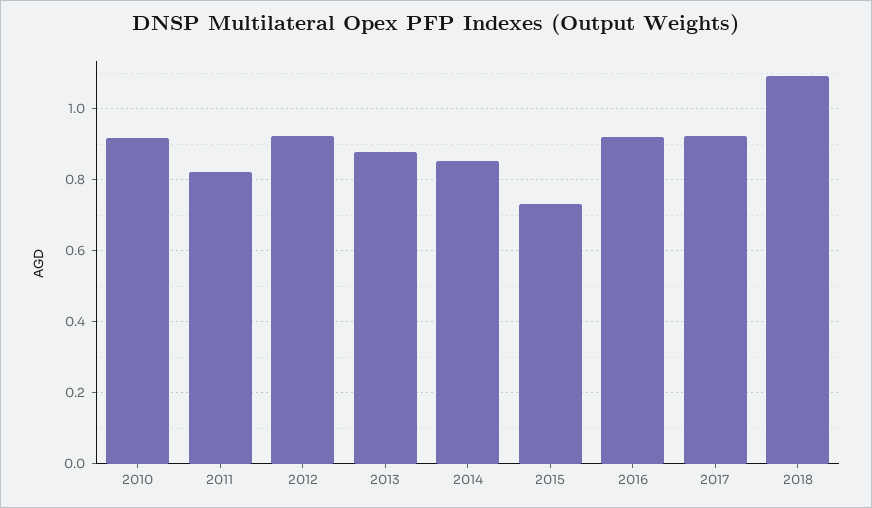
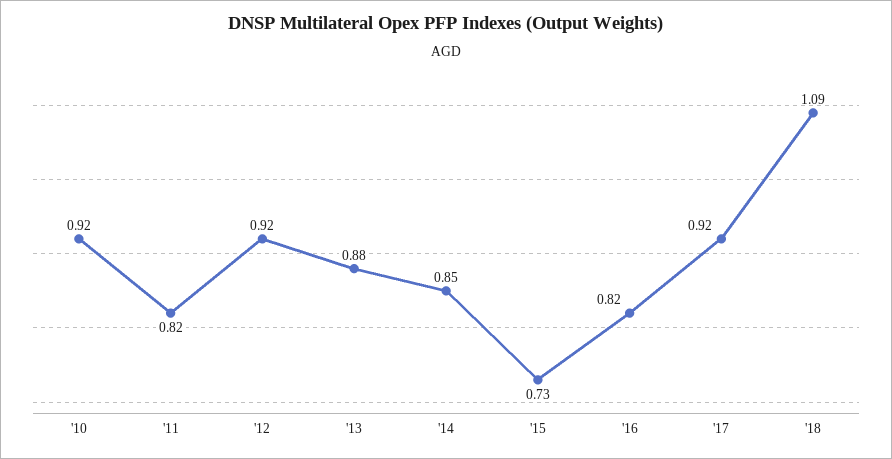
  {
    "2010": 0.92,
    "2011": 0.82,
    "2012": 0.92,
    "2013": 0.88,
    "2014": 0.85,
    "2015": 0.73,
-   "2016": 0.92,
+   "2016": 0.82,
    "2017": 0.92,
    "2018": 1.09
  }

